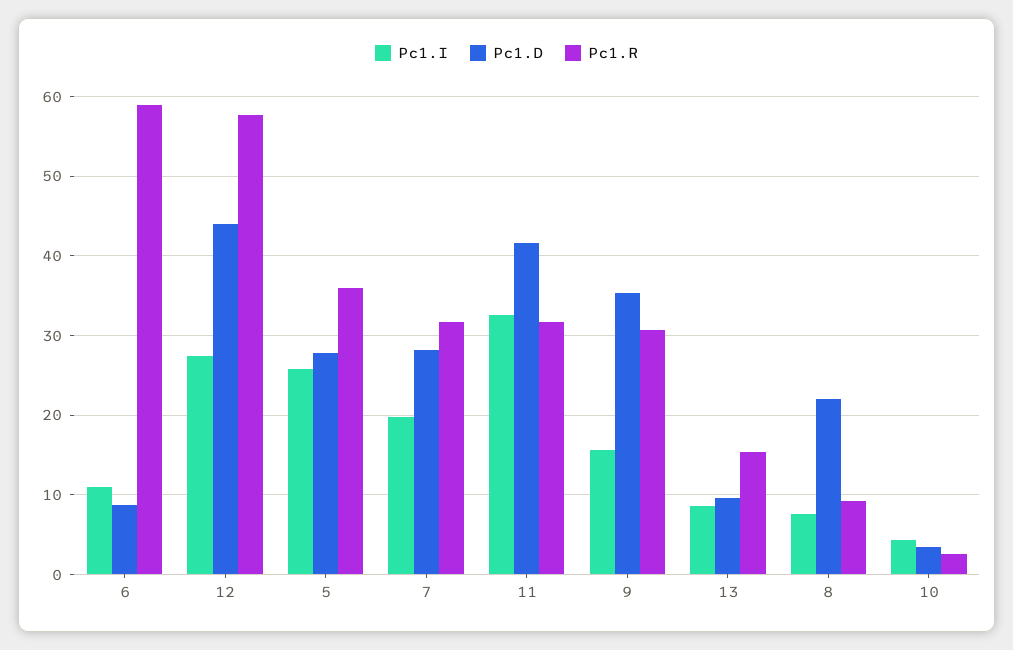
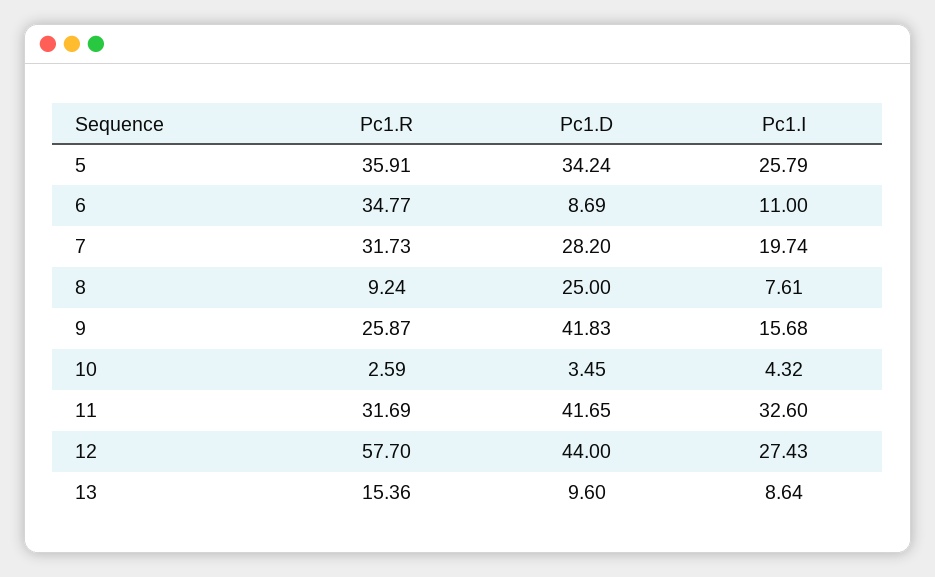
  {
    "Pc1.I": {
      "6": 11,
      "12": 27.43,
      "5": 25.79,
      "7": 19.74,
      "11": 32.6,
      "9": 15.68,
      "13": 8.64,
      "8": 7.61,
      "10": 4.32
    },
    "Pc1.D": {
      "6": 8.69,
      "12": 44,
-     "5": 28,
+     "5": 34.24,
      "7": 28.2,
      "11": 41.65,
-     "9": 35,
+     "9": 41.83,
      "13": 9.6,
-     "8": 22,
+     "8": 25,
      "10": 3.45
    },
    "Pc1.R": {
-     "6": 59,
+     "6": 34.77,
      "12": 57.7,
      "5": 35.91,
      "7": 31.73,
      "11": 31.69,
-     "9": 31,
+     "9": 25.87,
      "13": 15.36,
      "8": 9.24,
      "10": 2.59
    }
  }

